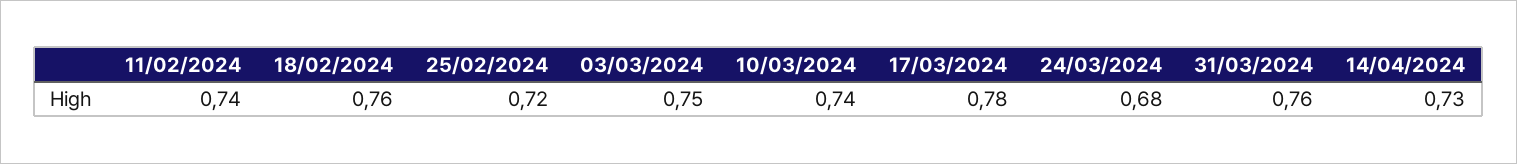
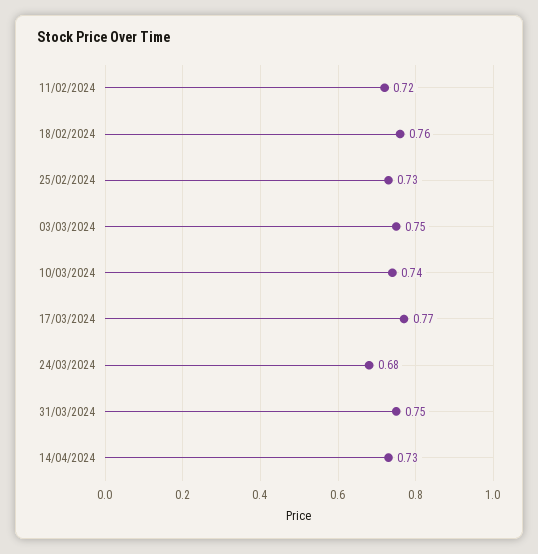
  {
-   "11/02/2024": 0.74,
+   "11/02/2024": 0.72,
    "18/02/2024": 0.76,
-   "25/02/2024": 0.72,
+   "25/02/2024": 0.73,
    "03/03/2024": 0.75,
    "10/03/2024": 0.74,
-   "17/03/2024": 0.78,
+   "17/03/2024": 0.77,
    "24/03/2024": 0.68,
-   "31/03/2024": 0.76,
+   "31/03/2024": 0.75,
    "14/04/2024": 0.73
  }

